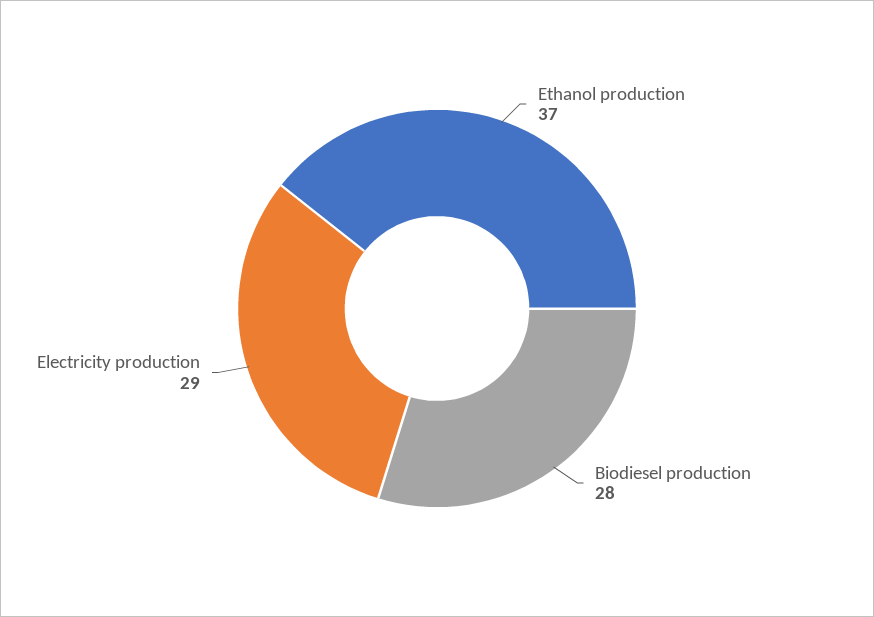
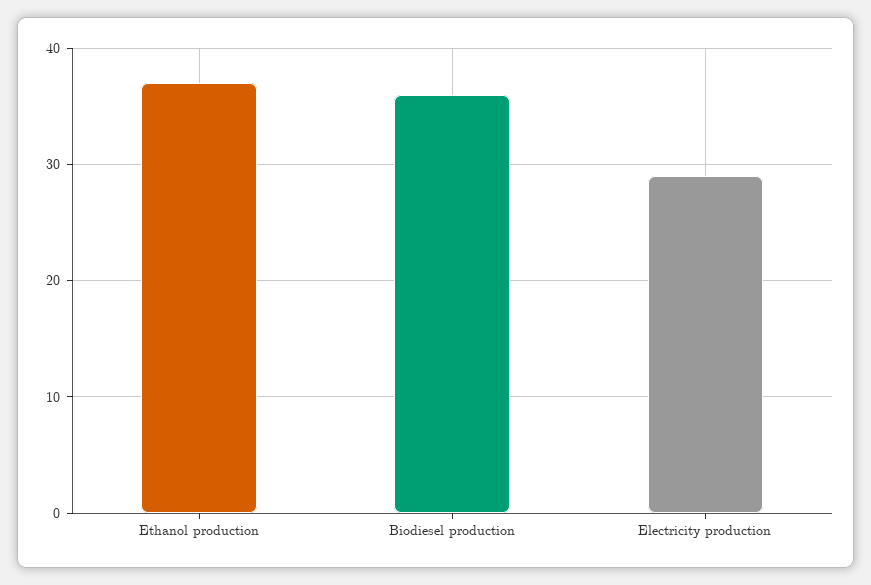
  {
    "Ethanol production": 37,
-   "Biodiesel production": 28,
+   "Biodiesel production": 36,
    "Electricity production": 29
  }

